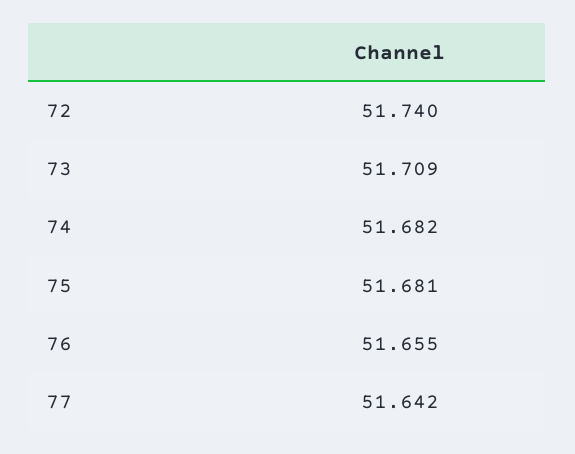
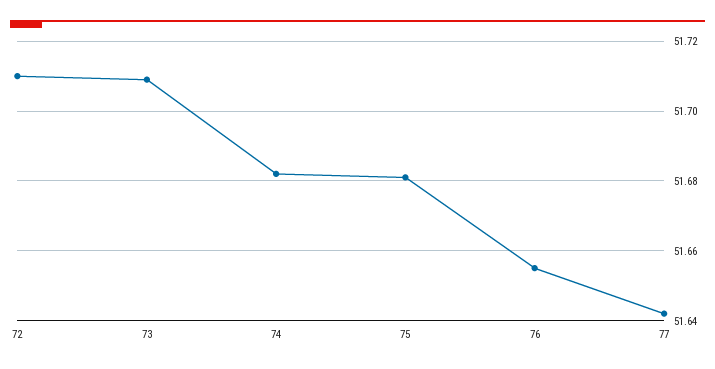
  {
-   "72": 51.74,
+   "72": 51.71,
    "73": 51.709,
    "74": 51.682,
    "75": 51.681,
    "76": 51.655,
    "77": 51.642
  }

